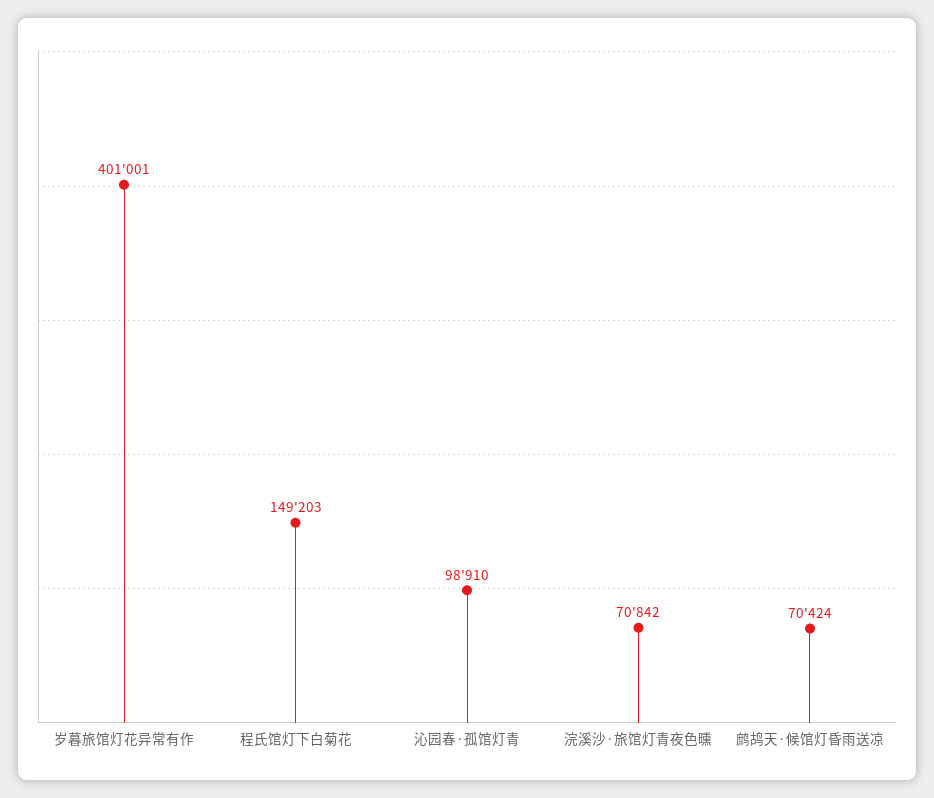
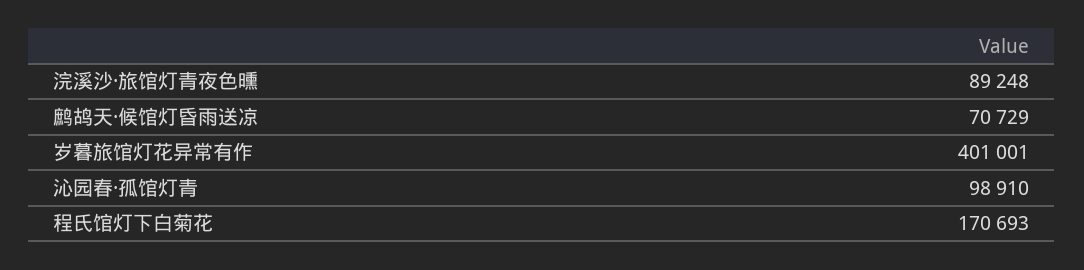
  {
    "岁暮旅馆灯花异常有作": 401001,
-   "程氏馆灯下白菊花": 149203,
+   "程氏馆灯下白菊花": 170693,
    "沁园春·孤馆灯青": 98910,
-   "浣溪沙·旅馆灯青夜色曛": 70842,
+   "浣溪沙·旅馆灯青夜色曛": 89248,
-   "鹧鸪天·候馆灯昏雨送凉": 70424
+   "鹧鸪天·候馆灯昏雨送凉": 70729
  }

